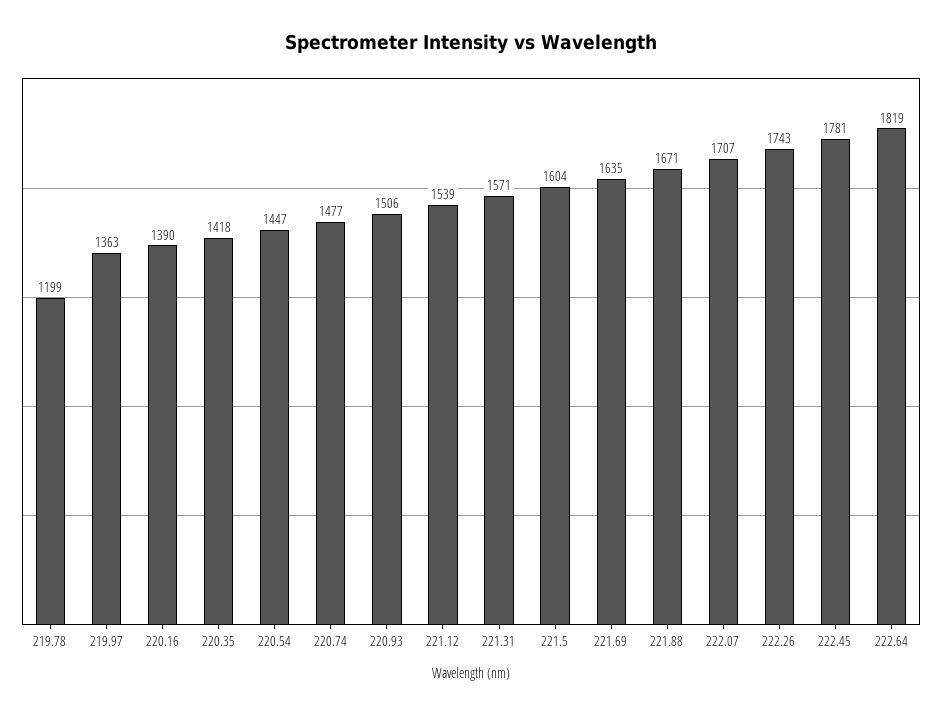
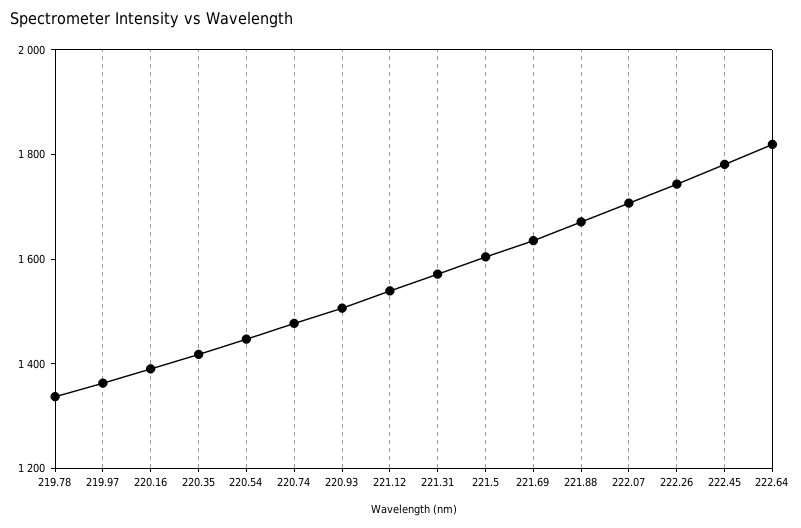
  {
-   "219.78": 1199,
+   "219.78": 1350,
    "219.97": 1363,
    "220.16": 1390,
    "220.35": 1418,
    "220.54": 1447,
    "220.74": 1477,
    "220.93": 1506,
    "221.12": 1539,
    "221.31": 1571,
    "221.5": 1604,
    "221.69": 1635,
    "221.88": 1671,
    "222.07": 1707,
    "222.26": 1743,
    "222.45": 1781,
    "222.64": 1819
  }

